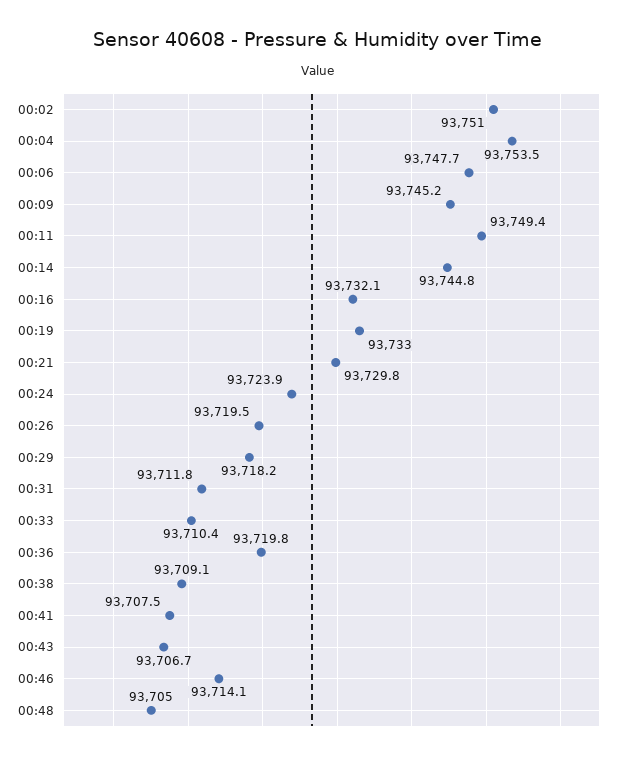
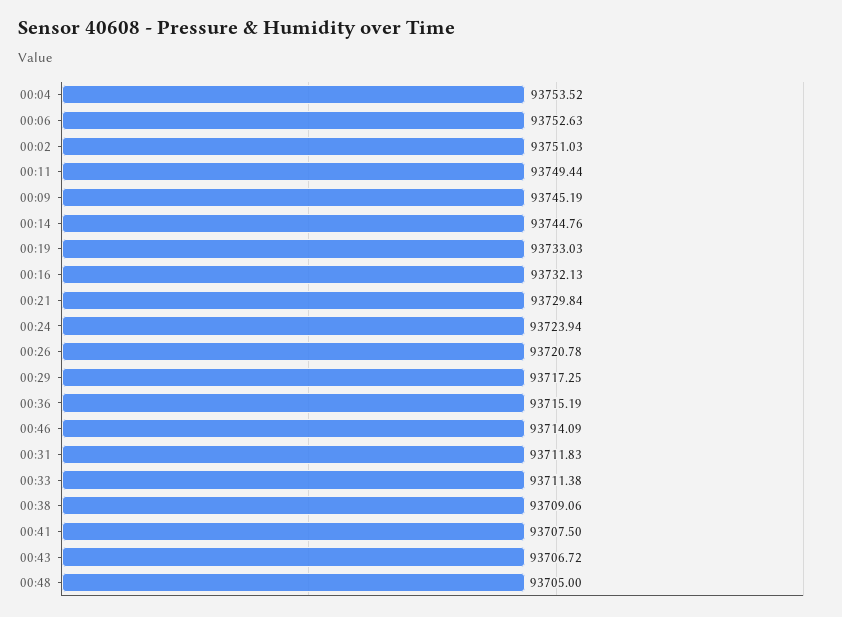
  {
    "00:02": 93751.03,
    "00:04": 93753.52,
-   "00:06": 93747.7,
+   "00:06": 93752.63,
    "00:09": 93745.19,
    "00:11": 93749.44,
    "00:14": 93744.76,
    "00:16": 93732.13,
    "00:19": 93733.03,
    "00:21": 93729.84,
    "00:24": 93723.94,
-   "00:26": 93719.5,
+   "00:26": 93720.78,
-   "00:29": 93718.2,
+   "00:29": 93717.25,
    "00:31": 93711.83,
-   "00:33": 93710.4,
+   "00:33": 93711.38,
-   "00:36": 93719.8,
+   "00:36": 93715.19,
    "00:38": 93709.06,
    "00:41": 93707.5,
    "00:43": 93706.72,
    "00:46": 93714.09,
    "00:48": 93705
  }

